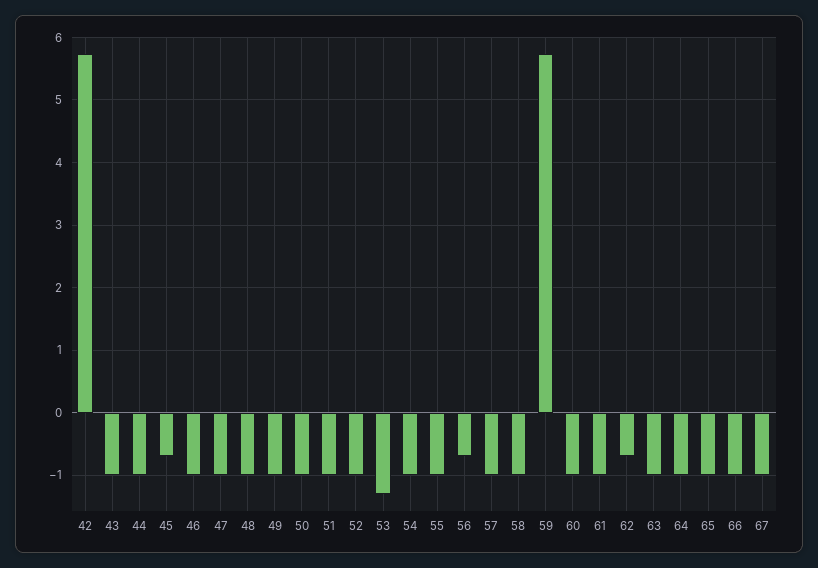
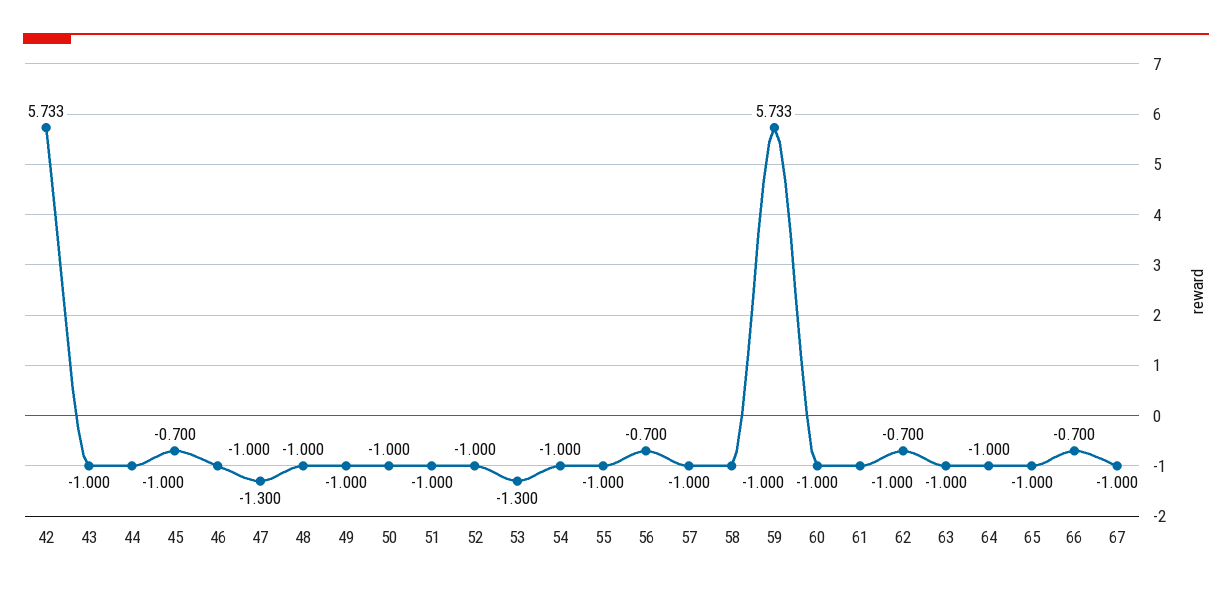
  {
    "42": 5.733,
    "43": -1,
    "44": -1,
    "45": -0.7,
    "46": -1,
-   "47": -1,
+   "47": -1.3,
    "48": -1,
    "49": -1,
    "50": -1,
    "51": -1,
    "52": -1,
    "53": -1.3,
    "54": -1,
    "55": -1,
    "56": -0.7,
    "57": -1,
    "58": -1,
    "59": 5.733,
    "60": -1,
    "61": -1,
    "62": -0.7,
    "63": -1,
    "64": -1,
    "65": -1,
-   "66": -1,
+   "66": -0.7,
    "67": -1
  }

